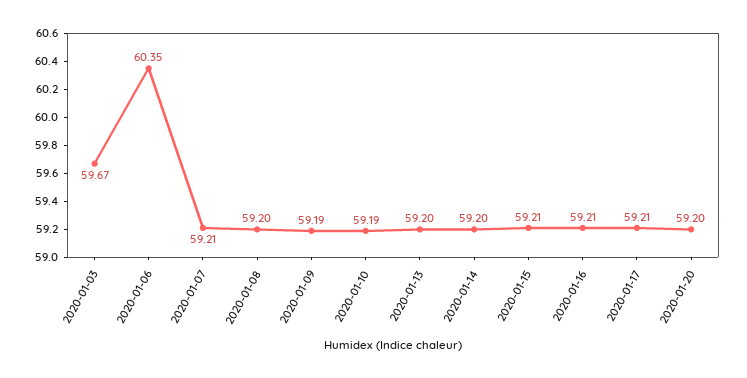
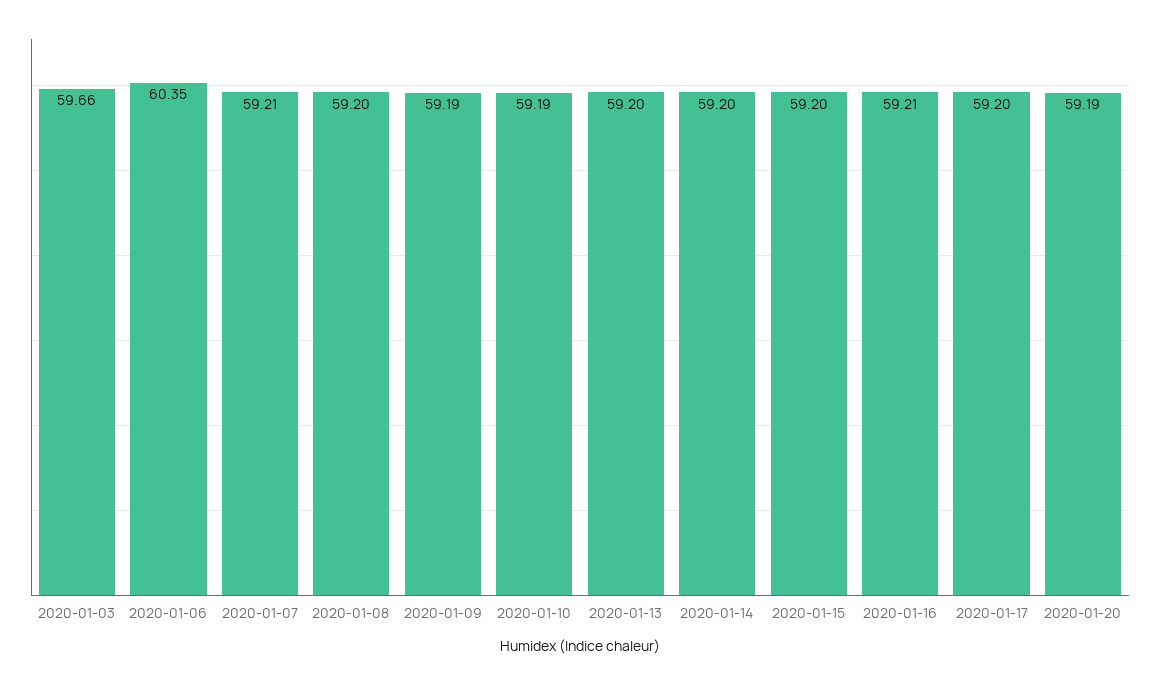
  {
-   "2020-01-03": 59.67,
+   "2020-01-03": 59.66,
    "2020-01-06": 60.35,
    "2020-01-07": 59.21,
    "2020-01-08": 59.2,
    "2020-01-09": 59.19,
    "2020-01-10": 59.19,
    "2020-01-13": 59.2,
    "2020-01-14": 59.2,
-   "2020-01-15": 59.21,
+   "2020-01-15": 59.2,
    "2020-01-16": 59.21,
-   "2020-01-17": 59.21,
+   "2020-01-17": 59.2,
-   "2020-01-20": 59.2
+   "2020-01-20": 59.19
  }

